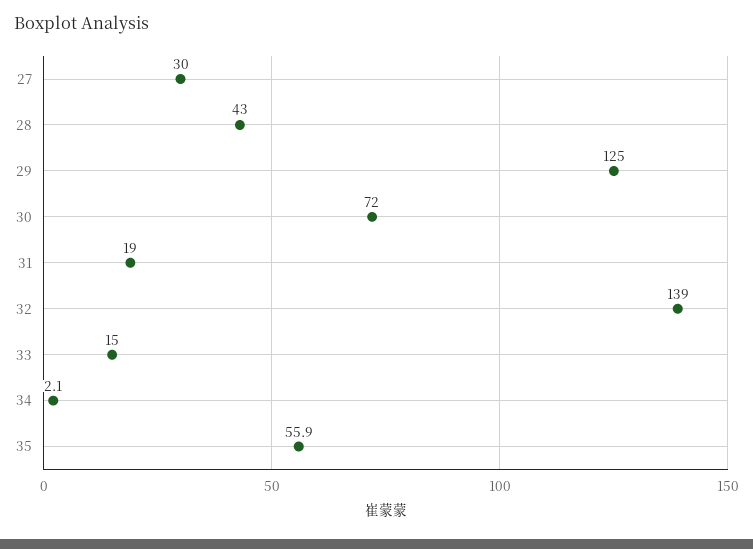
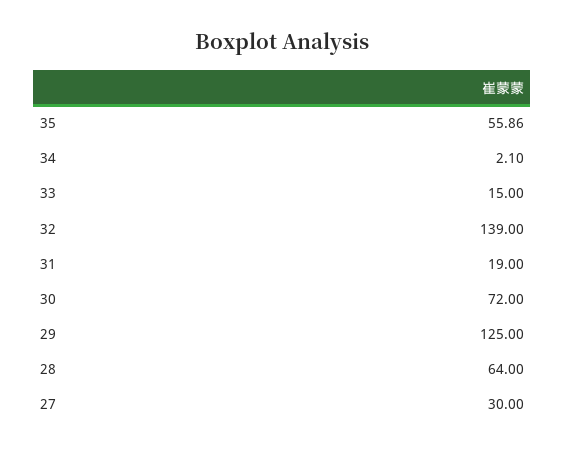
  {
    "27": 30,
-   "28": 43,
+   "28": 64,
    "29": 125,
    "30": 72,
    "31": 19,
    "32": 139,
    "33": 15,
    "34": 2.1,
    "35": 55.86
  }

